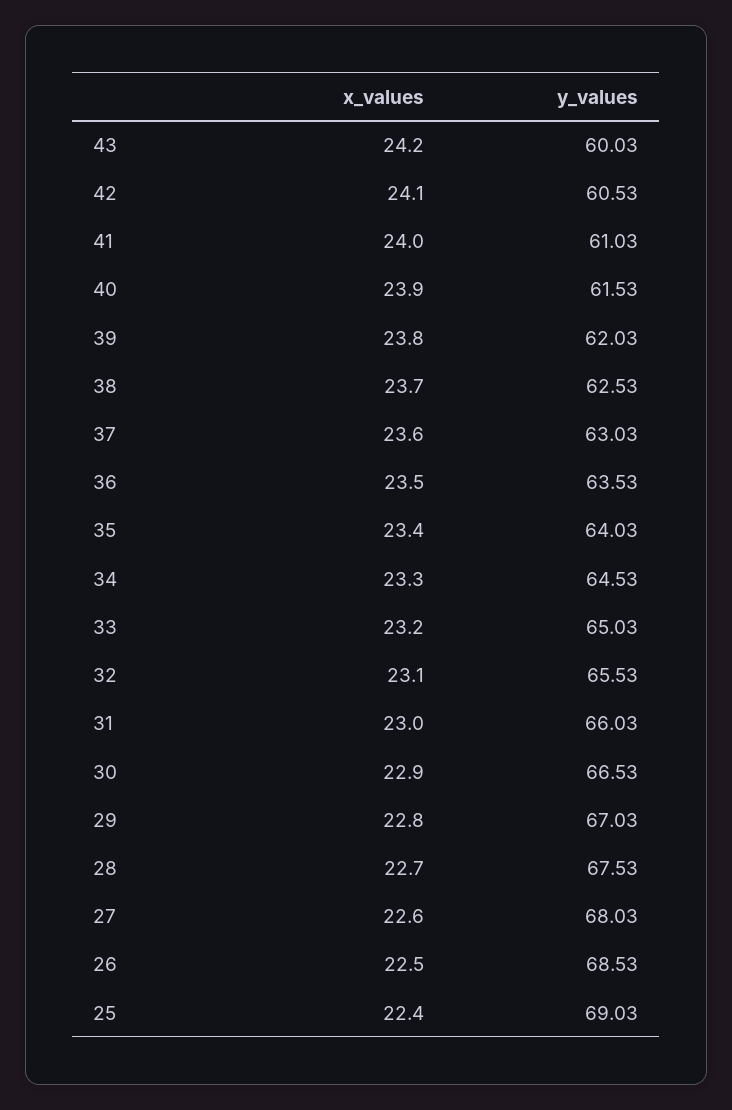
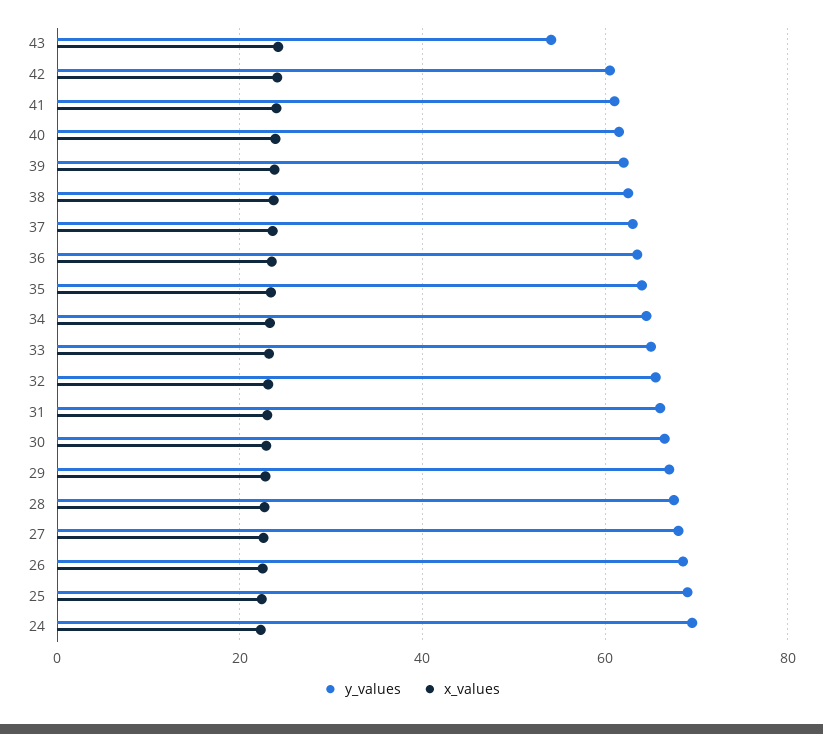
  {
    "x_values": {
      "43": 24.2,
      "42": 24.1,
      "41": 24,
      "40": 23.9,
      "39": 23.8,
      "38": 23.7,
      "37": 23.6,
      "36": 23.5,
      "35": 23.4,
      "34": 23.3,
      "33": 23.2,
      "32": 23.1,
      "31": 23,
      "30": 22.9,
      "29": 22.8,
      "28": 22.7,
      "27": 22.6,
      "26": 22.5,
-     "25": 22.4
+     "25": 22.4,
+     "24": 22
    },
    "y_values": {
-     "43": 60.03,
+     "43": 54,
      "42": 60.53,
      "41": 61.03,
      "40": 61.53,
      "39": 62.03,
      "38": 62.53,
      "37": 63.03,
      "36": 63.53,
      "35": 64.03,
      "34": 64.53,
      "33": 65.03,
      "32": 65.53,
      "31": 66.03,
      "30": 66.53,
      "29": 67.03,
      "28": 67.53,
      "27": 68.03,
      "26": 68.53,
-     "25": 69.03
+     "25": 69.03,
+     "24": 70
    }
  }

